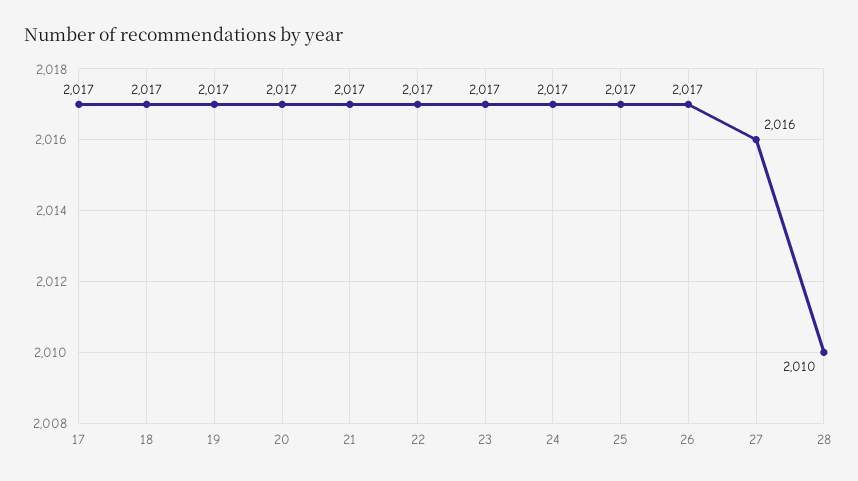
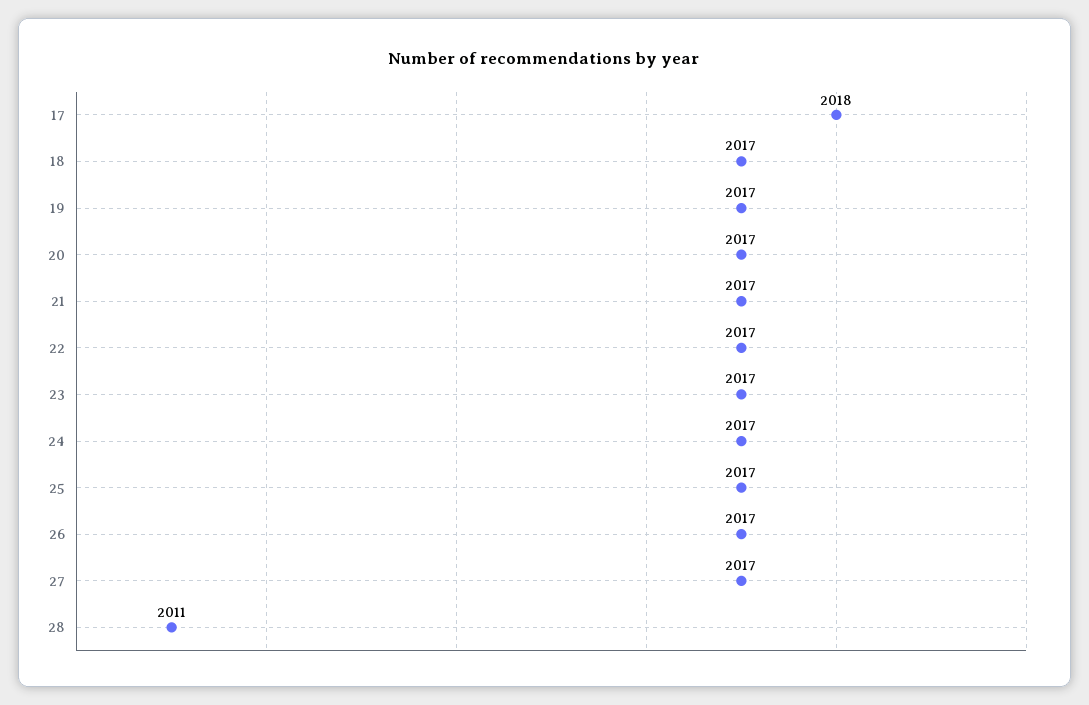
  {
-   "17": 2017,
+   "17": 2018,
    "18": 2017,
    "19": 2017,
    "20": 2017,
    "21": 2017,
    "22": 2017,
    "23": 2017,
    "24": 2017,
    "25": 2017,
    "26": 2017,
-   "27": 2016,
+   "27": 2017,
-   "28": 2010
+   "28": 2011
  }

